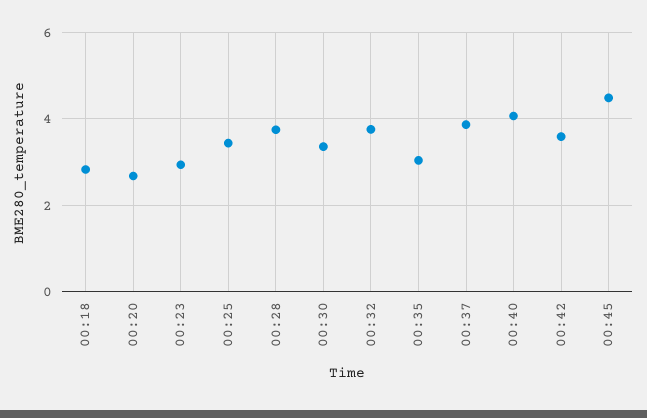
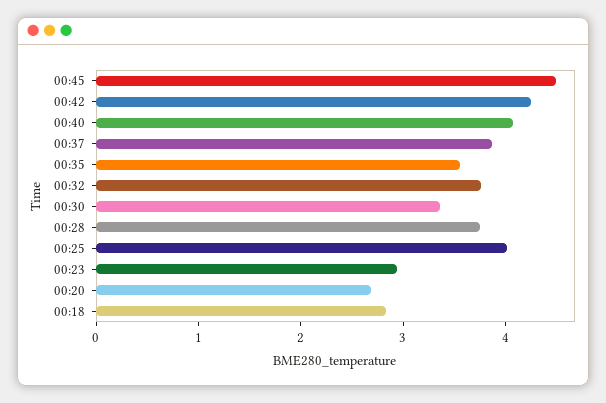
  {
    "00:18": 2.8,
    "00:20": 2.6,
    "00:23": 3,
-   "00:25": 3.4,
+   "00:25": 4,
    "00:28": 3.8,
    "00:30": 3.4,
    "00:32": 3.8,
-   "00:35": 3,
+   "00:35": 3.6,
    "00:37": 3.8,
    "00:40": 4,
-   "00:42": 3.6,
+   "00:42": 4.2,
    "00:45": 4.4
  }

